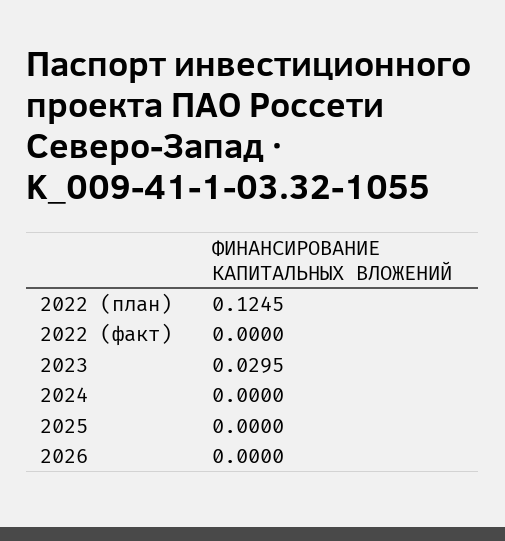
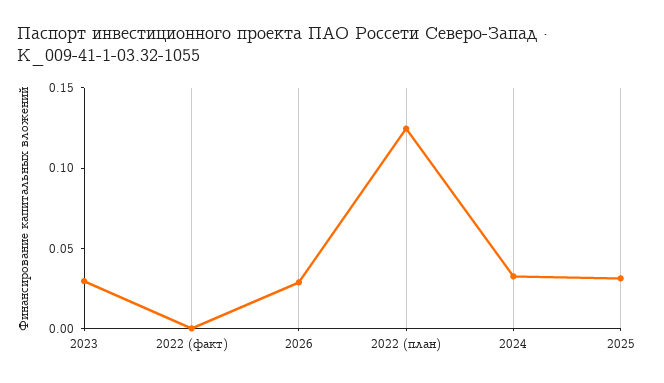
  {
    "2022 (план)": 0.1245,
    "2022 (факт)": 0,
    "2023": 0.0295,
-   "2024": 0,
+   "2024": 0.03,
-   "2025": 0,
+   "2025": 0.03,
-   "2026": 0
+   "2026": 0.03
  }

